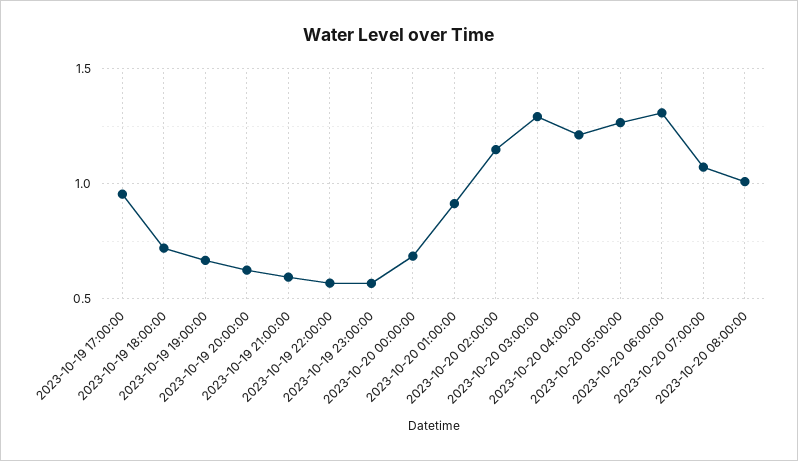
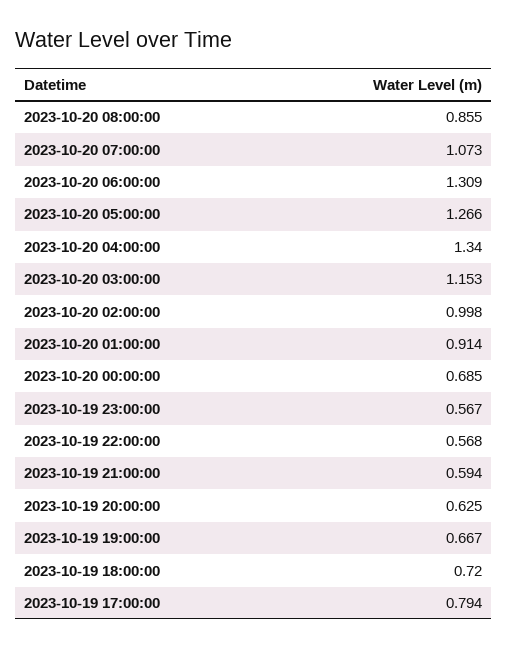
  {
-   "2023-10-19 17:00:00": 0.95,
+   "2023-10-19 17:00:00": 0.794,
    "2023-10-19 18:00:00": 0.72,
    "2023-10-19 19:00:00": 0.667,
    "2023-10-19 20:00:00": 0.625,
    "2023-10-19 21:00:00": 0.594,
    "2023-10-19 22:00:00": 0.568,
    "2023-10-19 23:00:00": 0.567,
    "2023-10-20 00:00:00": 0.685,
    "2023-10-20 01:00:00": 0.914,
-   "2023-10-20 02:00:00": 1.15,
+   "2023-10-20 02:00:00": 0.998,
-   "2023-10-20 03:00:00": 1.3,
+   "2023-10-20 03:00:00": 1.153,
-   "2023-10-20 04:00:00": 1.2,
+   "2023-10-20 04:00:00": 1.34,
    "2023-10-20 05:00:00": 1.266,
    "2023-10-20 06:00:00": 1.309,
    "2023-10-20 07:00:00": 1.073,
-   "2023-10-20 08:00:00": 1
+   "2023-10-20 08:00:00": 0.855
  }

